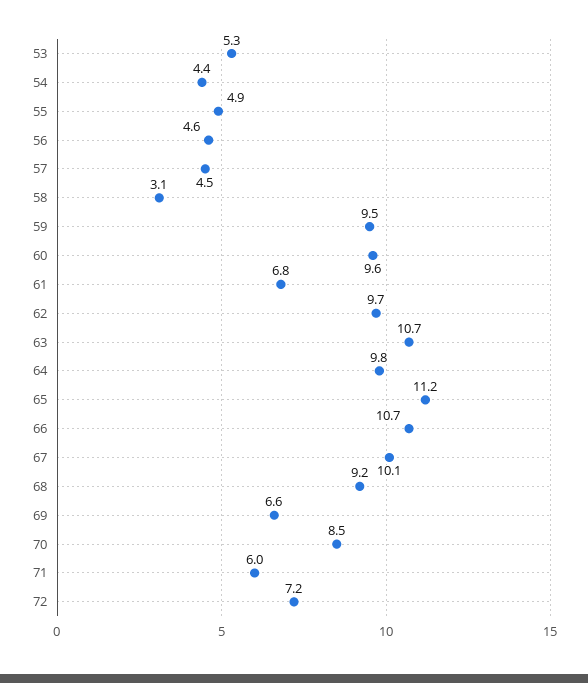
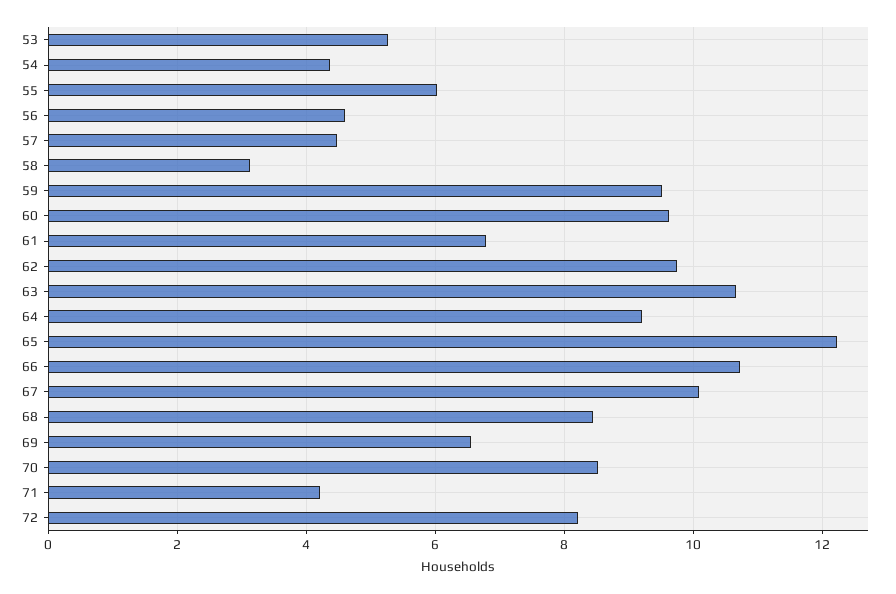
  {
    "53": 5.3,
    "54": 4.4,
-   "55": 4.9,
+   "55": 6,
    "56": 4.6,
    "57": 4.5,
    "58": 3.1,
    "59": 9.5,
    "60": 9.6,
    "61": 6.8,
    "62": 9.7,
    "63": 10.7,
-   "64": 9.8,
+   "64": 9.2,
-   "65": 11.2,
+   "65": 12.2,
    "66": 10.7,
    "67": 10.1,
-   "68": 9.2,
+   "68": 8.4,
    "69": 6.6,
    "70": 8.5,
-   "71": 6,
+   "71": 4.2,
-   "72": 7.2
+   "72": 8.2
  }

